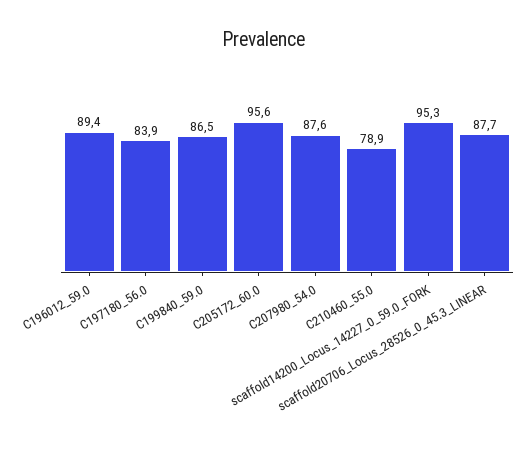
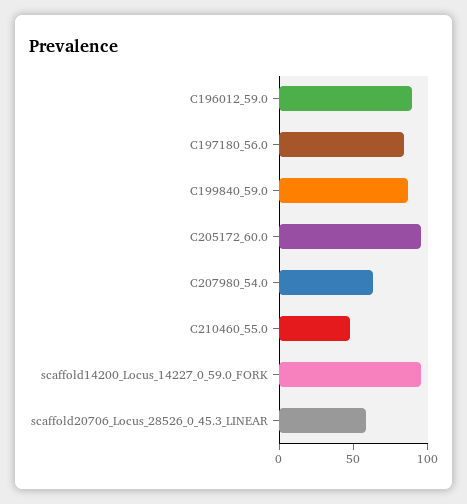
  {
    "C196012_59.0": 89.4,
    "C197180_56.0": 83.9,
    "C199840_59.0": 86.5,
    "C205172_60.0": 95.6,
-   "C207980_54.0": 87.6,
+   "C207980_54.0": 60,
-   "C210460_55.0": 78.9,
+   "C210460_55.0": 50,
    "scaffold14200_Locus_14227_0_59.0_FORK": 95.3,
-   "scaffold20706_Locus_28526_0_45.3_LINEAR": 87.7
+   "scaffold20706_Locus_28526_0_45.3_LINEAR": 60
  }

